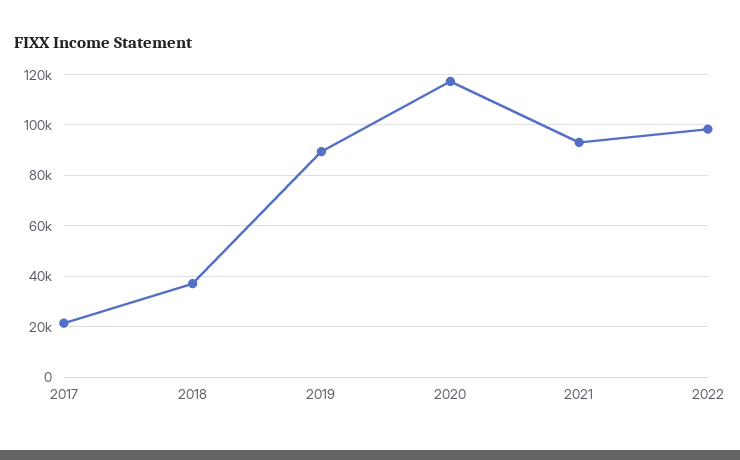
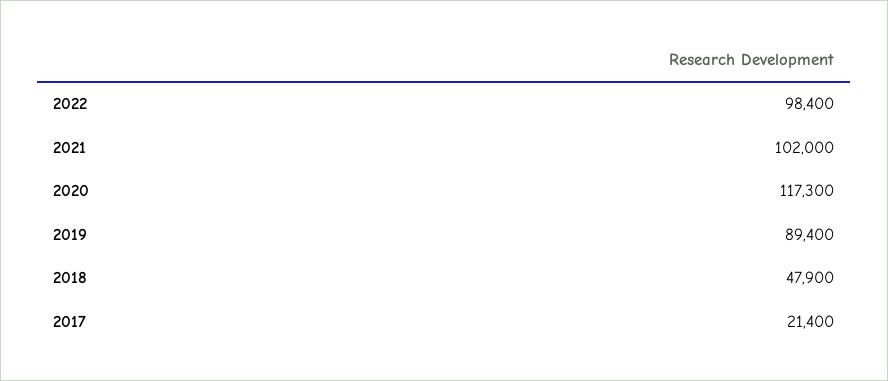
  {
    "2017": 21400,
-   "2018": 37500,
+   "2018": 47900,
    "2019": 89400,
    "2020": 117300,
-   "2021": 92500,
+   "2021": 102000,
    "2022": 98400
  }

